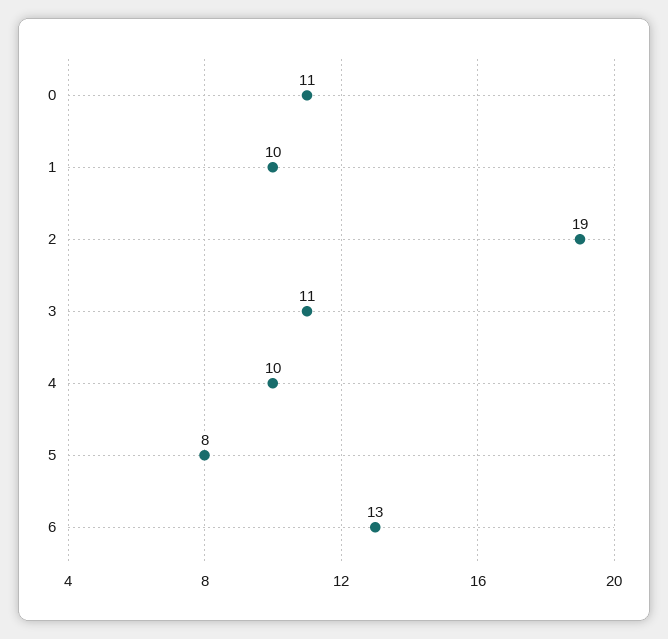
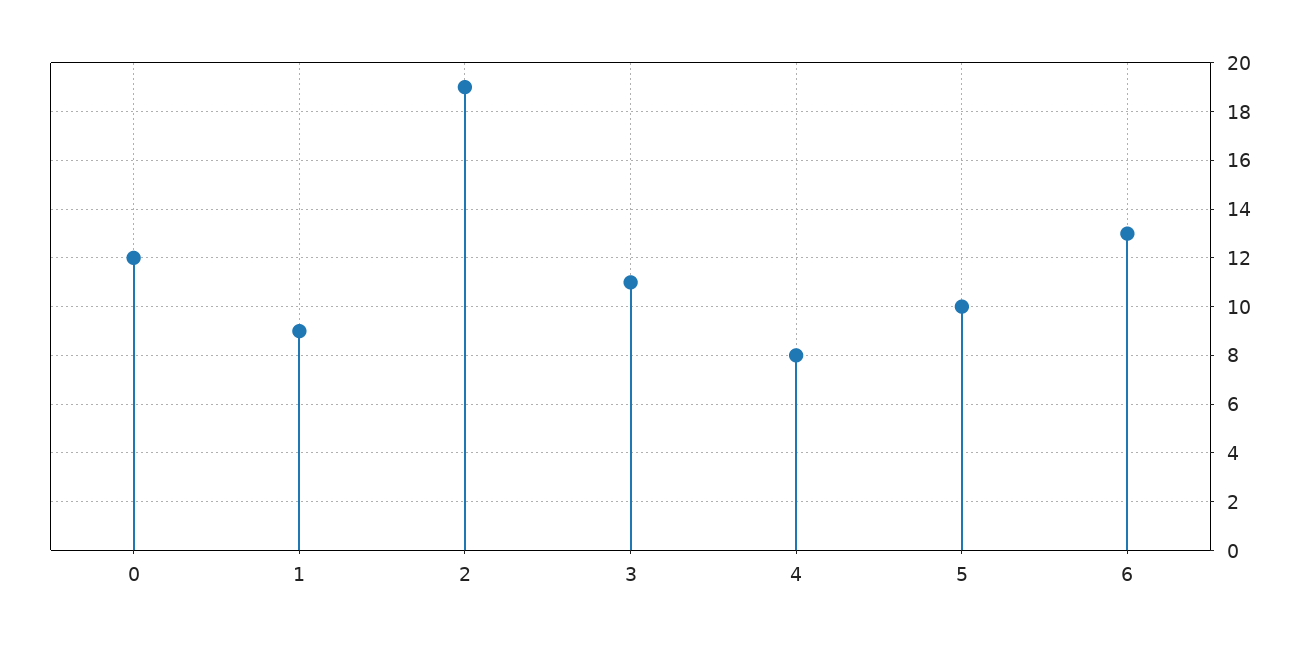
  {
-   "0": 11,
+   "0": 12,
-   "1": 10,
+   "1": 9,
    "2": 19,
    "3": 11,
-   "4": 10,
+   "4": 8,
-   "5": 8,
+   "5": 10,
    "6": 13
  }

